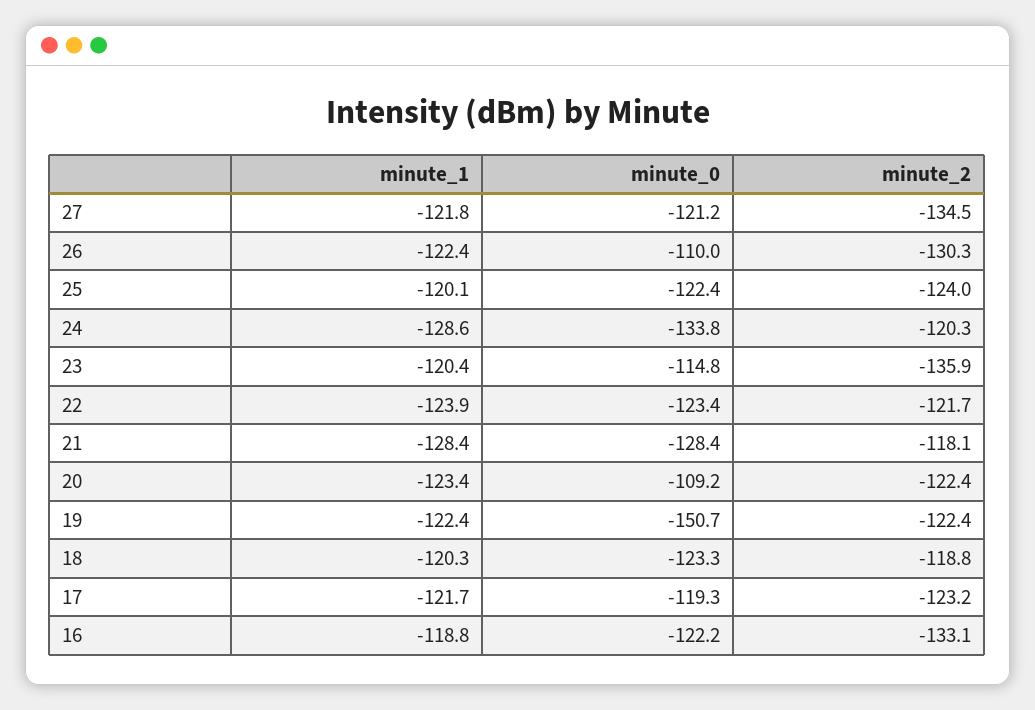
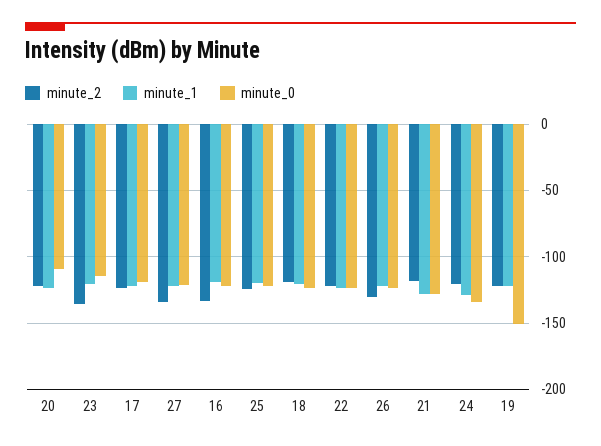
  {
    "minute_1": {
      "27": -121.8,
      "26": -122.4,
      "25": -120.1,
      "24": -128.6,
      "23": -120.4,
      "22": -123.9,
      "21": -128.4,
      "20": -123.4,
      "19": -122.4,
      "18": -120.3,
      "17": -121.7,
      "16": -118.8
    },
    "minute_0": {
      "27": -121.2,
-     "26": -110,
+     "26": -125,
      "25": -122.4,
      "24": -133.8,
      "23": -114.8,
      "22": -123.4,
      "21": -128.4,
      "20": -109.2,
      "19": -150.7,
      "18": -123.3,
      "17": -119.3,
      "16": -122.2
    },
    "minute_2": {
      "27": -134.5,
      "26": -130.3,
      "25": -124,
      "24": -120.3,
      "23": -135.9,
      "22": -121.7,
      "21": -118.1,
      "20": -122.4,
      "19": -122.4,
      "18": -118.8,
      "17": -123.2,
      "16": -133.1
    }
  }

